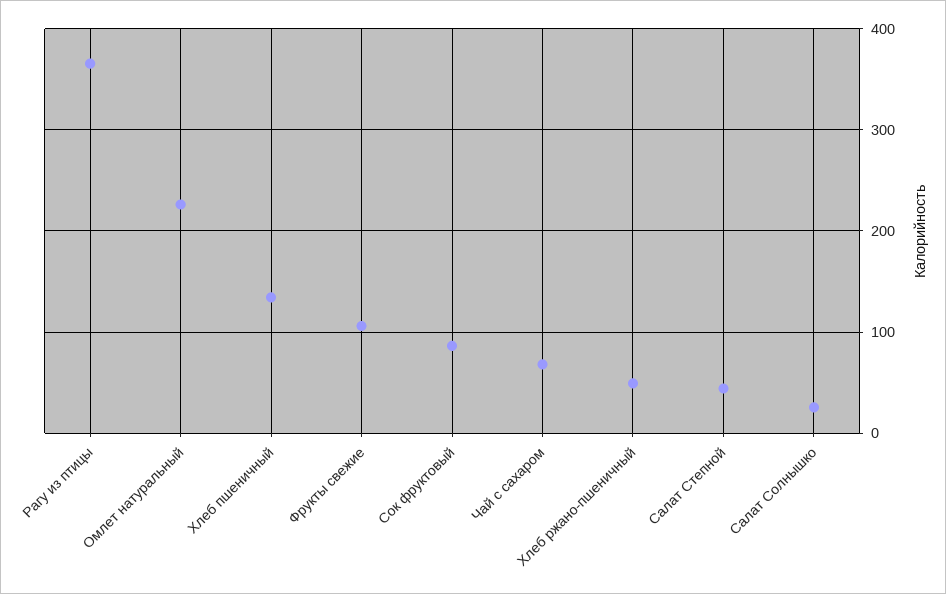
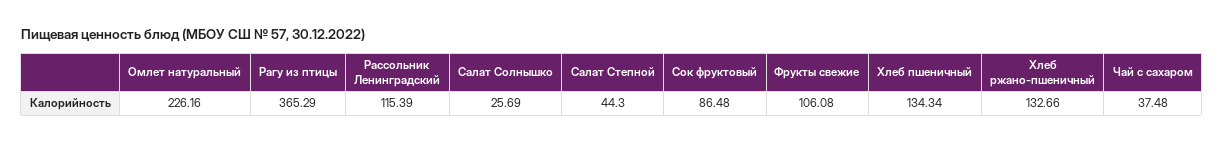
  {
    "Рагу из птицы": 365.29,
    "Омлет натуральный": 226.16,
    "Хлеб пшеничный": 134.34,
    "Фрукты свежие": 106.08,
    "Сок фруктовый": 86.48,
-   "Чай с сахаром": 70,
+   "Чай с сахаром": 37.48,
-   "Хлеб ржано-пшеничный": 50,
+   "Хлеб ржано-пшеничный": 132.66,
    "Салат Степной": 44.3,
-   "Салат Солнышко": 25.69
+   "Салат Солнышко": 25.69,
+   "Рассольник Ленинградский": 115.39
  }

